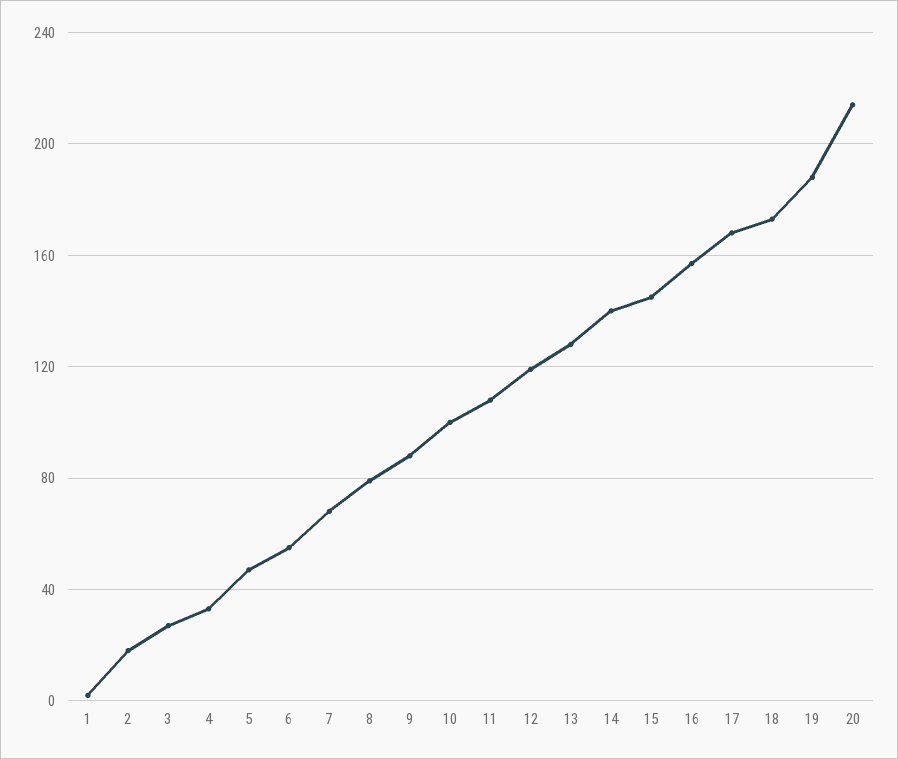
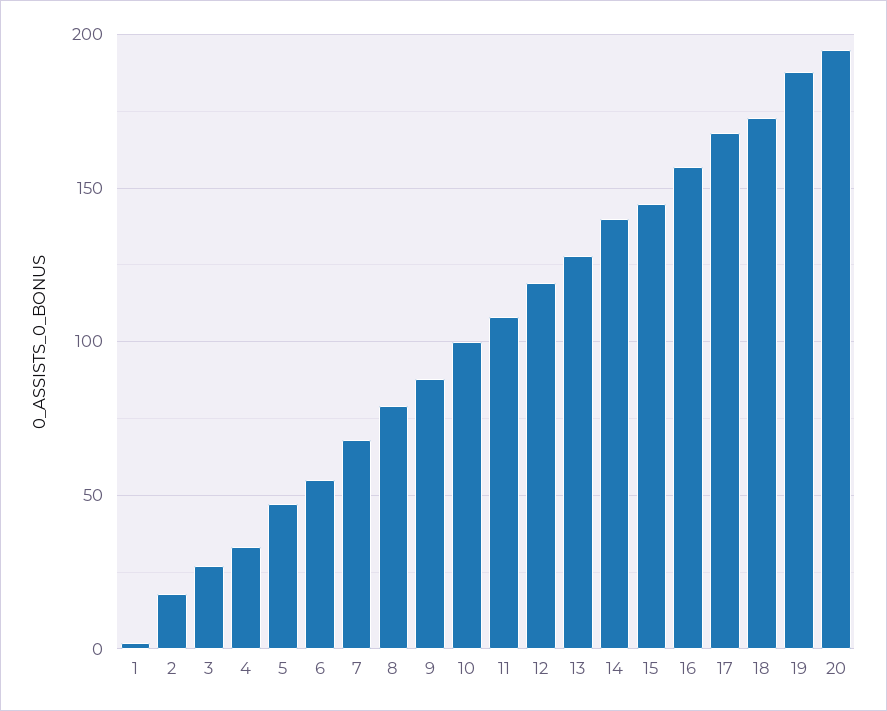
  {
    "1": 0,
    "2": 20,
    "3": 25,
    "4": 35,
    "5": 45,
    "6": 55,
    "7": 70,
    "8": 80,
    "9": 90,
    "10": 100,
    "11": 110,
    "12": 120,
    "13": 130,
    "14": 140,
    "15": 145,
    "16": 155,
    "17": 170,
    "18": 175,
    "19": 190,
-   "20": 215
+   "20": 195
  }

